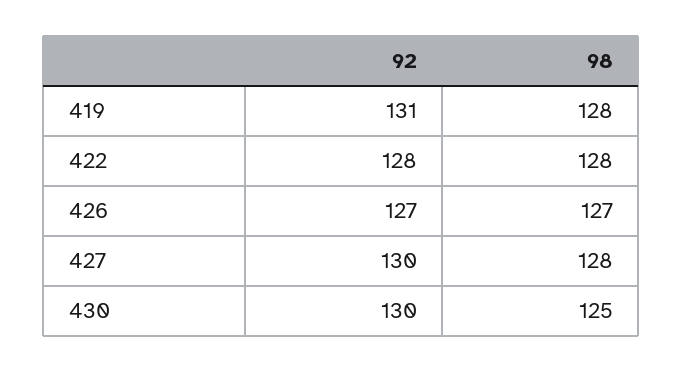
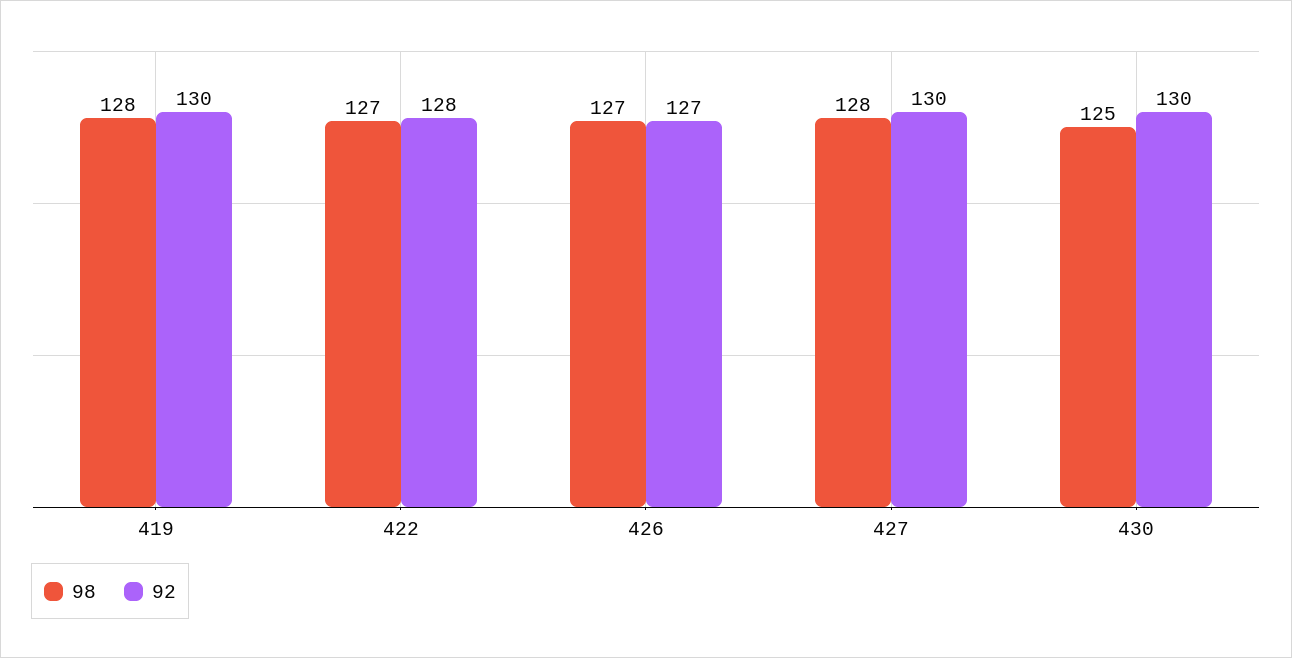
  {
    "92": {
-     "419": 131,
+     "419": 130,
      "422": 128,
      "426": 127,
      "427": 130,
      "430": 130
    },
    "98": {
      "419": 128,
-     "422": 128,
+     "422": 127,
      "426": 127,
      "427": 128,
      "430": 125
    }
  }

